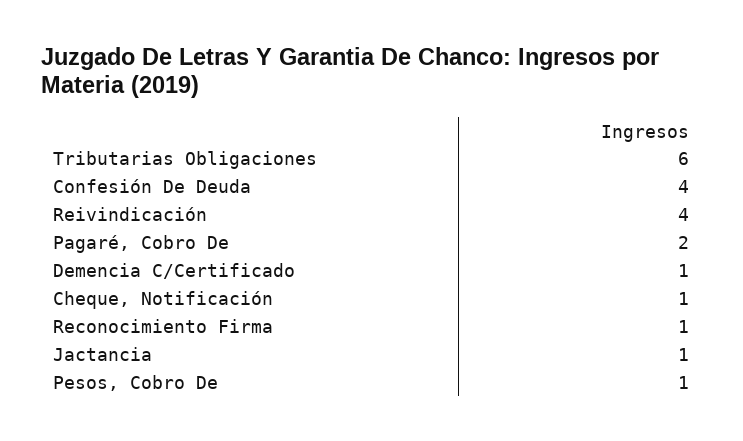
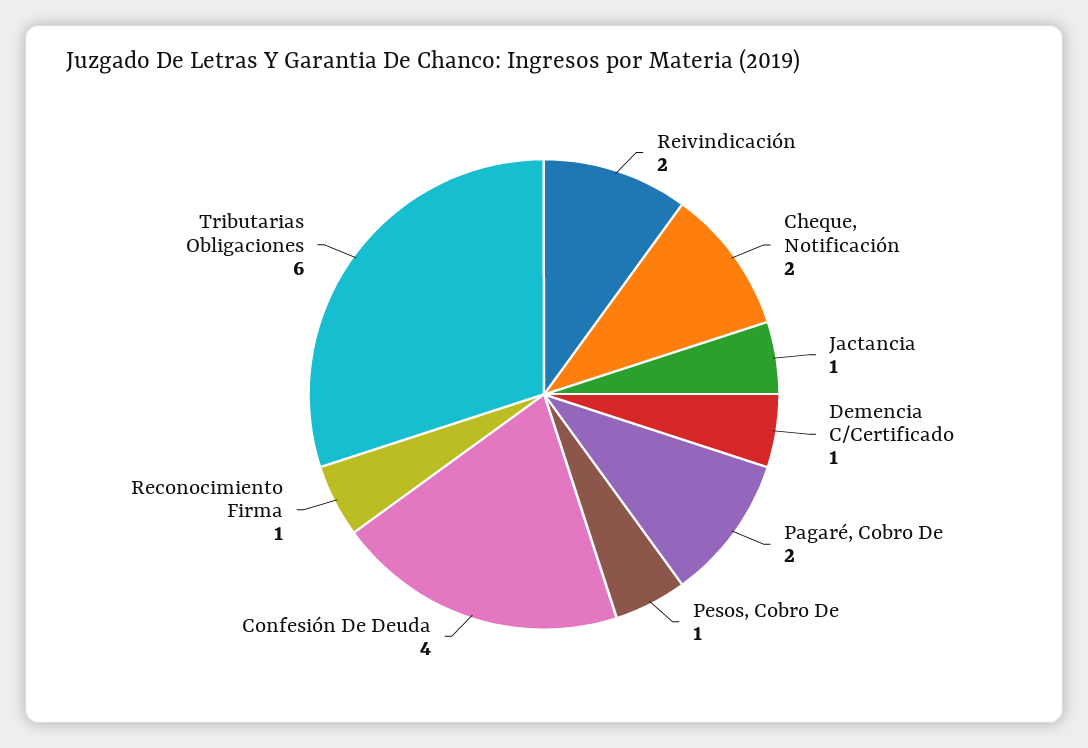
  {
    "Tributarias Obligaciones": 6,
    "Confesión De Deuda": 4,
-   "Reivindicación": 4,
+   "Reivindicación": 2,
    "Pagaré, Cobro De": 2,
    "Demencia C/Certificado": 1,
-   "Cheque, Notificación": 1,
+   "Cheque, Notificación": 2,
    "Reconocimiento Firma": 1,
    "Jactancia": 1,
    "Pesos, Cobro De": 1
  }

